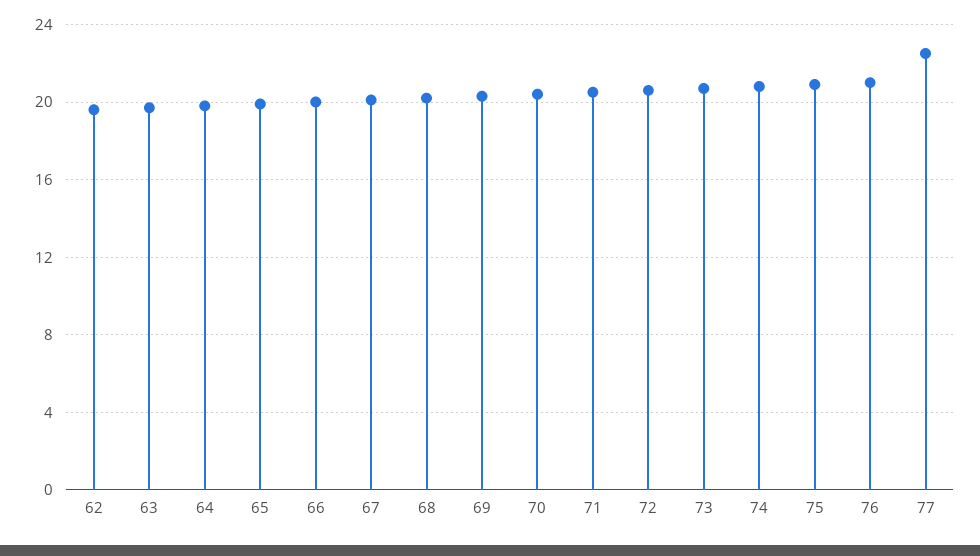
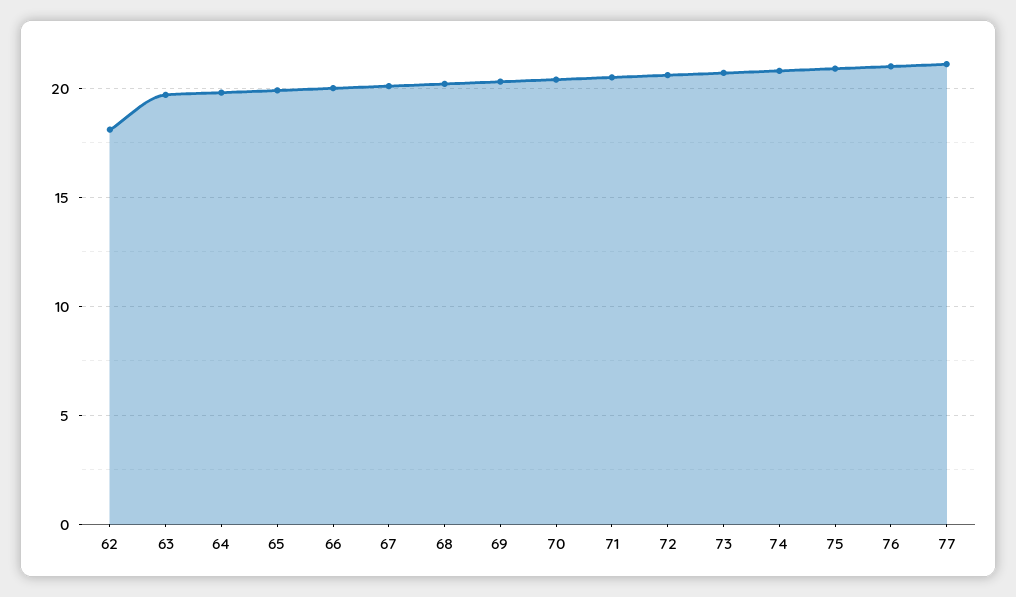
  {
-   "62": 19.5,
+   "62": 18,
    "63": 19.5,
    "64": 20,
    "65": 20,
    "66": 20,
    "67": 20,
    "68": 20,
    "69": 20.5,
    "70": 20.5,
    "71": 20.5,
    "72": 20.5,
    "73": 20.5,
    "74": 21,
    "75": 21,
    "76": 21,
-   "77": 22.5
+   "77": 21
  }

